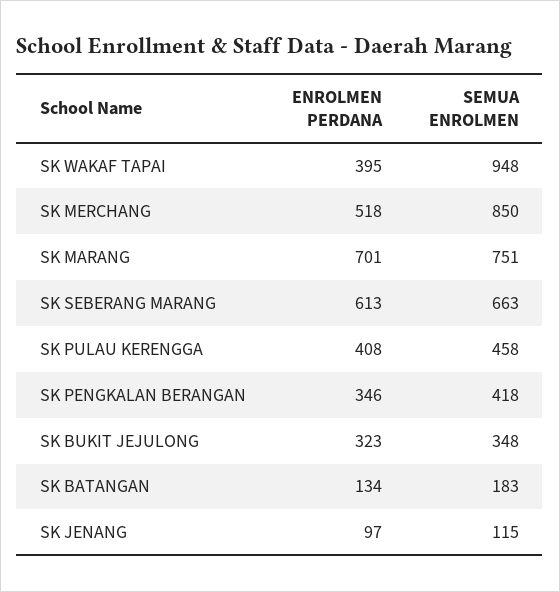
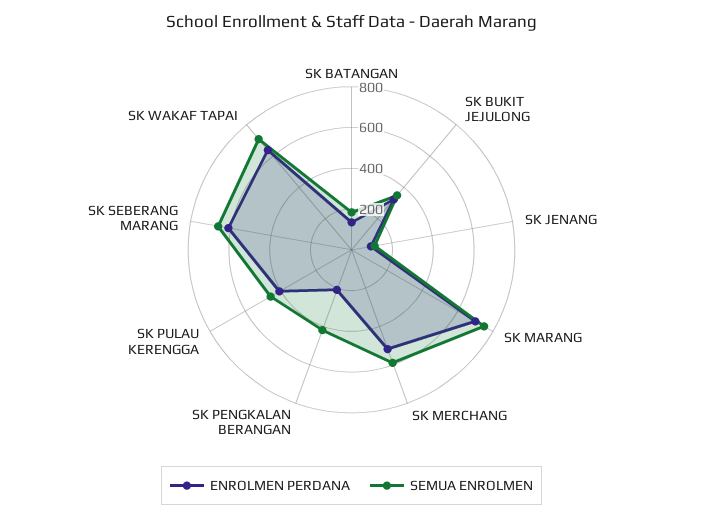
  {
    "ENROLMEN PERDANA": {
-     "SK WAKAF TAPAI": 395,
+     "SK WAKAF TAPAI": 650,
      "SK MERCHANG": 518,
      "SK MARANG": 701,
      "SK SEBERANG MARANG": 613,
      "SK PULAU KERENGGA": 408,
-     "SK PENGKALAN BERANGAN": 346,
+     "SK PENGKALAN BERANGAN": 200,
      "SK BUKIT JEJULONG": 323,
      "SK BATANGAN": 134,
      "SK JENANG": 97
    },
    "SEMUA ENROLMEN": {
-     "SK WAKAF TAPAI": 948,
+     "SK WAKAF TAPAI": 700,
-     "SK MERCHANG": 850,
+     "SK MERCHANG": 600,
      "SK MARANG": 751,
      "SK SEBERANG MARANG": 663,
      "SK PULAU KERENGGA": 458,
      "SK PENGKALAN BERANGAN": 418,
      "SK BUKIT JEJULONG": 348,
      "SK BATANGAN": 183,
      "SK JENANG": 115
    }
  }

